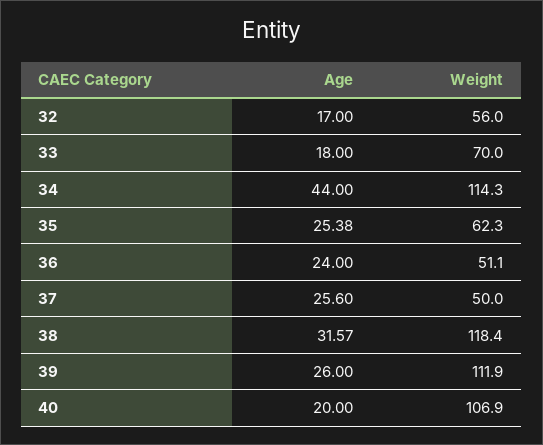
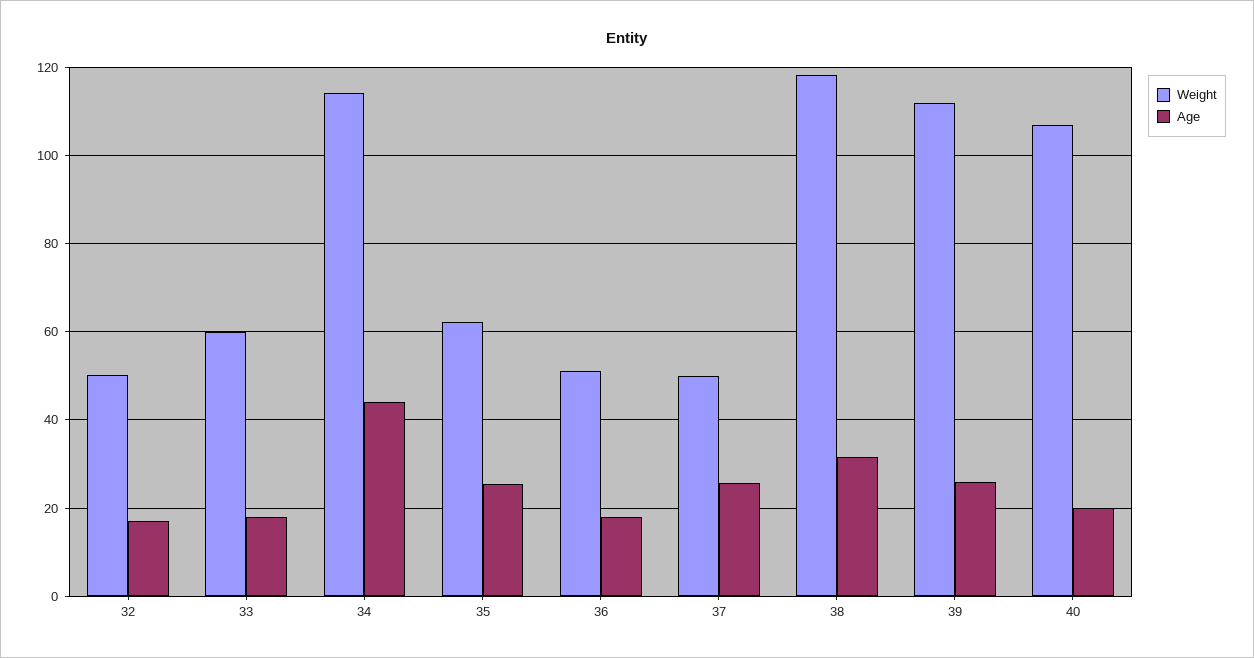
  {
    "Age": {
      "32": 17,
      "33": 18,
      "34": 44,
      "35": 25.38,
-     "36": 24,
+     "36": 18,
      "37": 25.6,
      "38": 31.57,
      "39": 26,
      "40": 20
    },
    "Weight": {
-     "32": 56,
+     "32": 50,
-     "33": 70,
+     "33": 60,
      "34": 114.3,
      "35": 62.3,
      "36": 51.1,
      "37": 50,
      "38": 118.4,
      "39": 111.9,
      "40": 106.9
    }
  }

